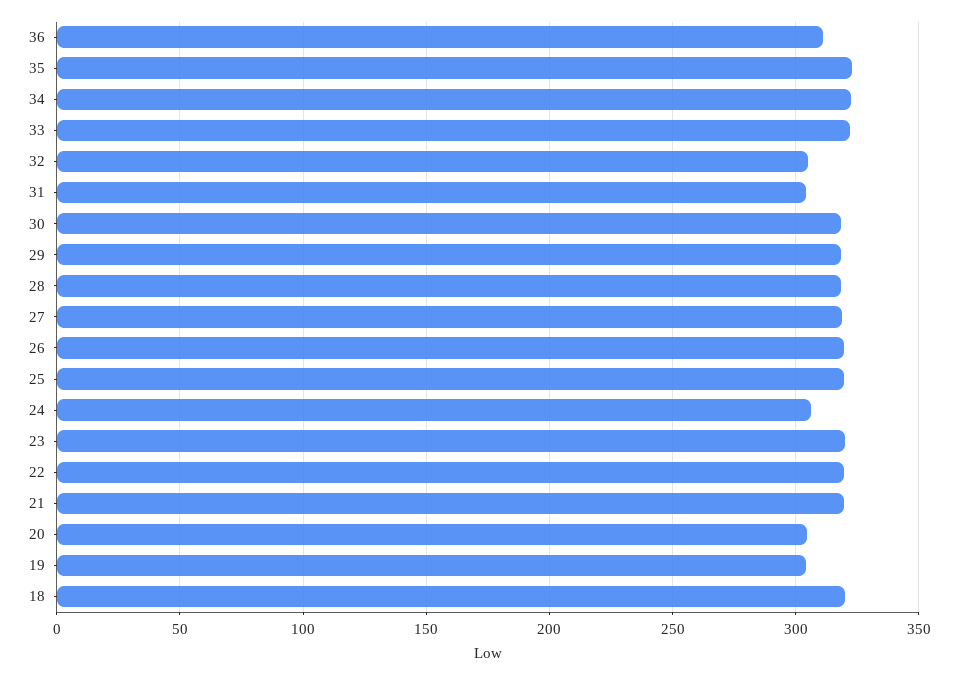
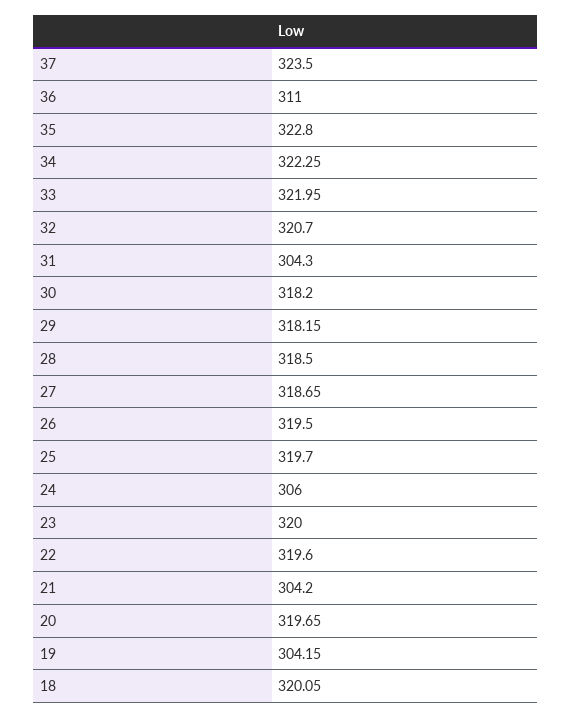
  {
    "36": 311,
    "35": 322.8,
    "34": 322.25,
    "33": 321.95,
-   "32": 305,
+   "32": 320.7,
    "31": 304.3,
    "30": 318.2,
    "29": 318.15,
    "28": 318.5,
    "27": 318.65,
    "26": 319.5,
    "25": 319.7,
    "24": 306,
    "23": 320,
    "22": 319.6,
-   "21": 320,
+   "21": 304.2,
-   "20": 305,
+   "20": 319.65,
    "19": 304.15,
-   "18": 320.05
+   "18": 320.05,
+   "37": 323.5
  }

